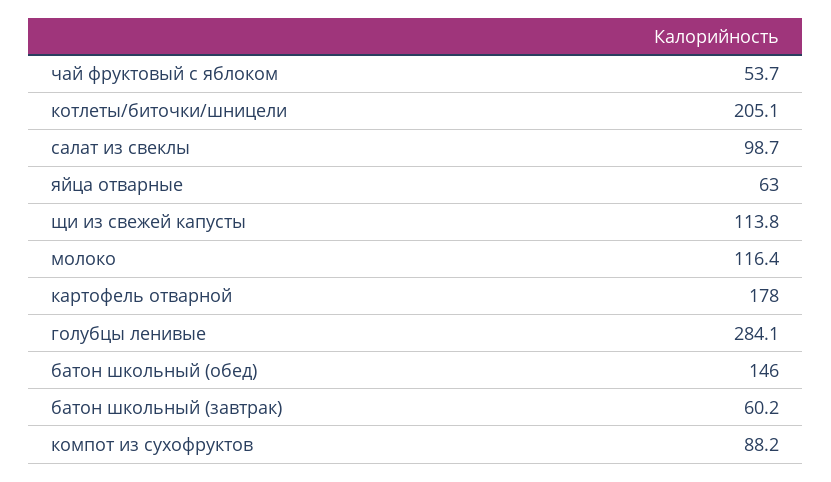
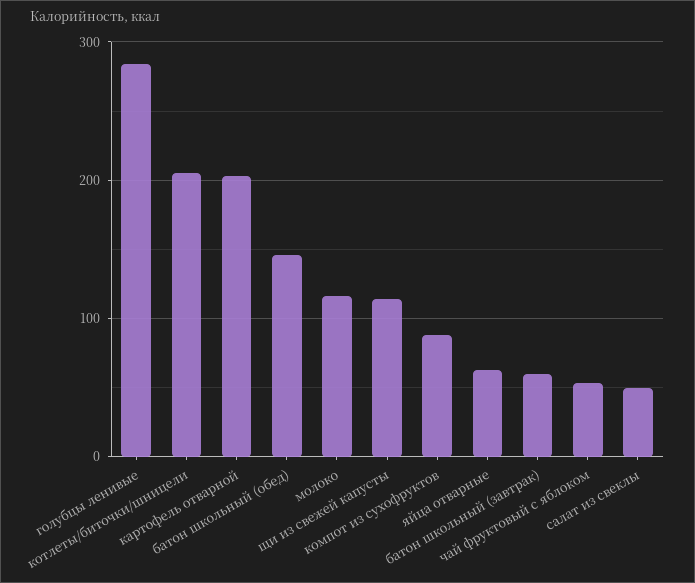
  {
    "чай фруктовый с яблоком": 53.7,
    "котлеты/биточки/шницели": 205.1,
-   "салат из свеклы": 98.7,
+   "салат из свеклы": 50,
    "яйца отварные": 63,
    "щи из свежей капусты": 113.8,
    "молоко": 116.4,
-   "картофель отварной": 178,
+   "картофель отварной": 200,
    "голубцы ленивые": 284.1,
    "батон школьный (обед)": 146,
    "батон школьный (завтрак)": 60.2,
    "компот из сухофруктов": 88.2
  }

